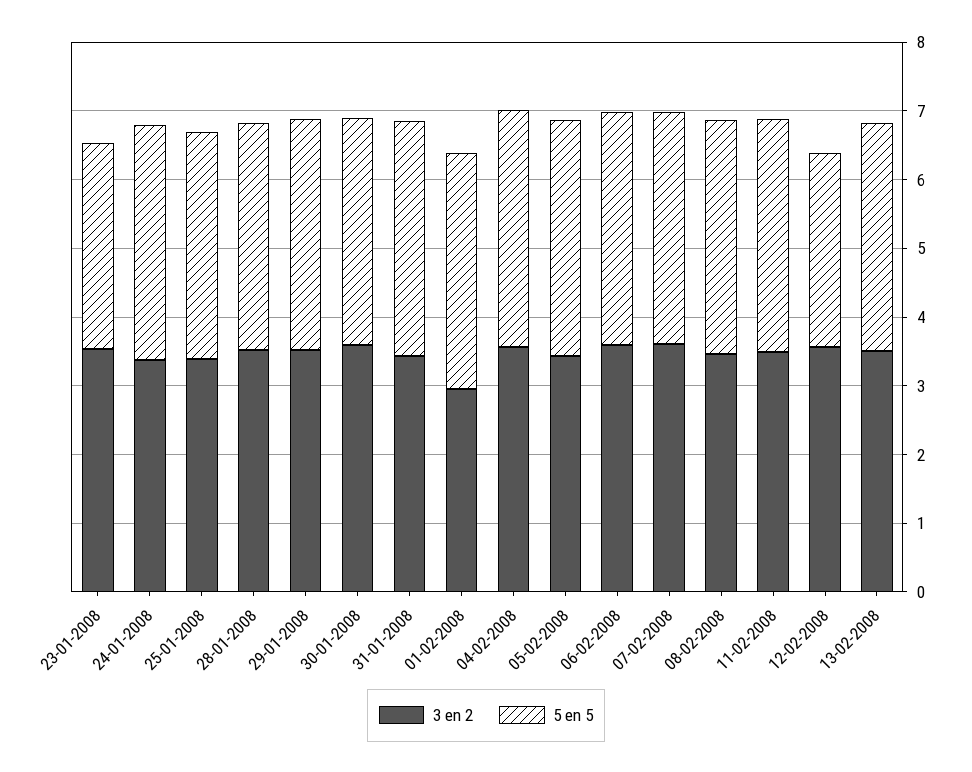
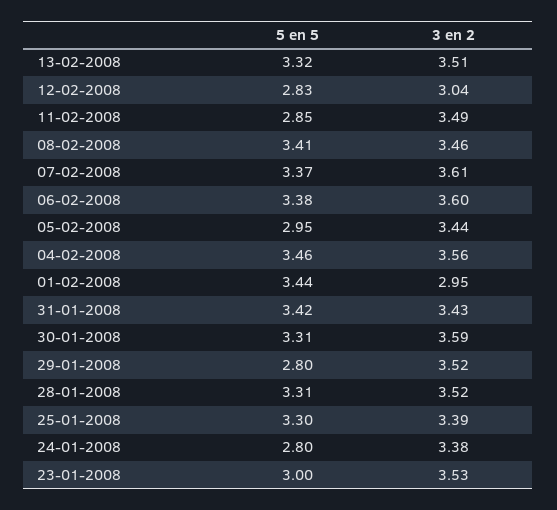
  {
    "3 en 2": {
      "23-01-2008": 3.53,
      "24-01-2008": 3.38,
      "25-01-2008": 3.39,
      "28-01-2008": 3.52,
      "29-01-2008": 3.52,
      "30-01-2008": 3.59,
      "31-01-2008": 3.43,
      "01-02-2008": 2.95,
      "04-02-2008": 3.56,
      "05-02-2008": 3.44,
      "06-02-2008": 3.6,
      "07-02-2008": 3.61,
      "08-02-2008": 3.46,
      "11-02-2008": 3.49,
-     "12-02-2008": 3.6,
+     "12-02-2008": 3.04,
      "13-02-2008": 3.51
    },
    "5 en 5": {
      "23-01-2008": 3,
-     "24-01-2008": 3.4,
+     "24-01-2008": 2.8,
      "25-01-2008": 3.3,
      "28-01-2008": 3.31,
-     "29-01-2008": 3.4,
+     "29-01-2008": 2.8,
      "30-01-2008": 3.31,
      "31-01-2008": 3.42,
      "01-02-2008": 3.44,
      "04-02-2008": 3.46,
-     "05-02-2008": 3.4,
+     "05-02-2008": 2.95,
      "06-02-2008": 3.38,
      "07-02-2008": 3.37,
      "08-02-2008": 3.41,
-     "11-02-2008": 3.4,
+     "11-02-2008": 2.85,
      "12-02-2008": 2.83,
      "13-02-2008": 3.32
    }
  }

